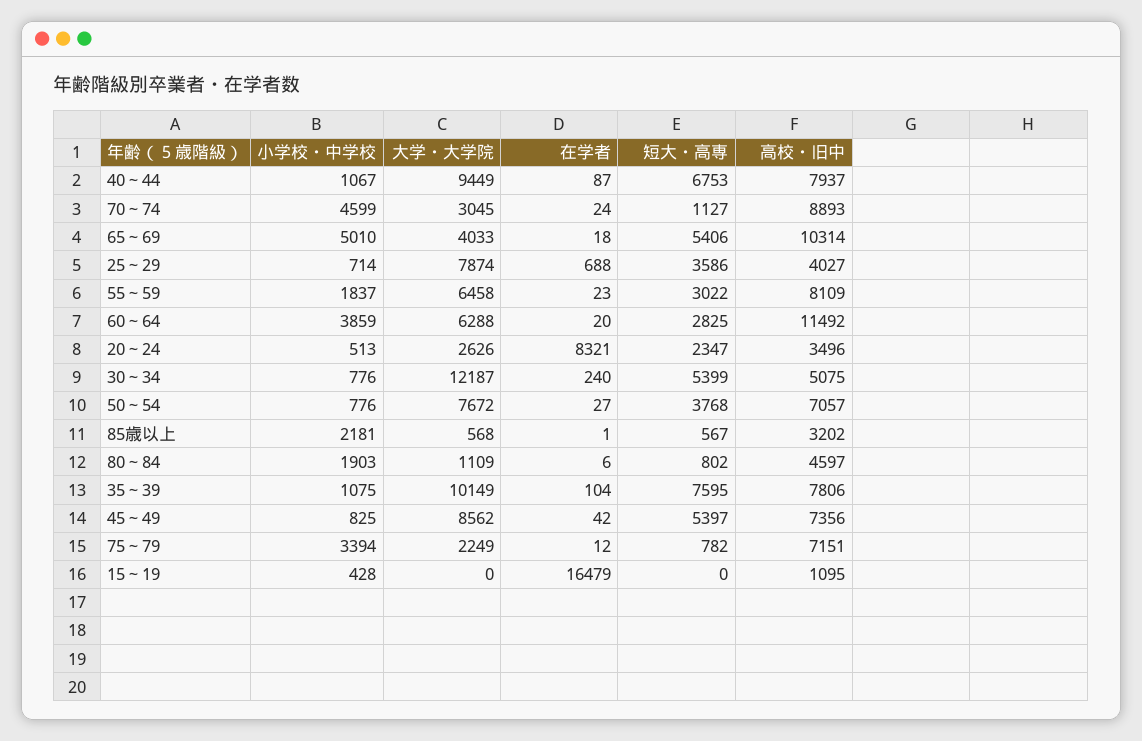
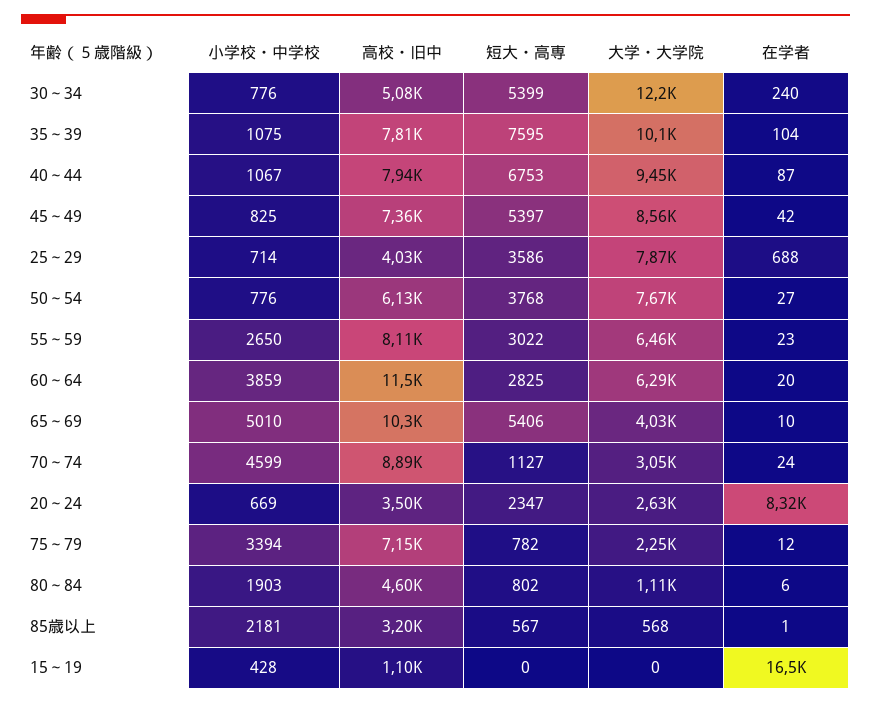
  {
    "小学校・中学校": {
      "40～44": 1067,
      "70～74": 4599,
      "65～69": 5010,
      "25～29": 714,
-     "55～59": 1837,
+     "55～59": 2650,
      "60～64": 3859,
-     "20～24": 513,
+     "20～24": 669,
      "30～34": 776,
      "50～54": 776,
      "85歳以上": 2181,
      "80～84": 1903,
      "35～39": 1075,
      "45～49": 825,
      "75～79": 3394,
      "15～19": 428
    },
    "大学・大学院": {
      "40～44": 9449,
      "70～74": 3045,
      "65～69": 4033,
      "25～29": 7874,
      "55～59": 6458,
      "60～64": 6288,
      "20～24": 2626,
      "30～34": 12187,
      "50～54": 7672,
      "85歳以上": 568,
      "80～84": 1109,
      "35～39": 10149,
      "45～49": 8562,
      "75～79": 2249,
      "15～19": 0
    },
    "在学者": {
      "40～44": 87,
      "70～74": 24,
-     "65～69": 18,
+     "65～69": 10,
      "25～29": 688,
      "55～59": 23,
      "60～64": 20,
      "20～24": 8321,
      "30～34": 240,
      "50～54": 27,
      "85歳以上": 1,
      "80～84": 6,
      "35～39": 104,
      "45～49": 42,
      "75～79": 12,
      "15～19": 16479
    },
    "短大・高専": {
      "40～44": 6753,
      "70～74": 1127,
      "65～69": 5406,
      "25～29": 3586,
      "55～59": 3022,
      "60～64": 2825,
      "20～24": 2347,
      "30～34": 5399,
      "50～54": 3768,
      "85歳以上": 567,
      "80～84": 802,
      "35～39": 7595,
      "45～49": 5397,
      "75～79": 782,
      "15～19": 0
    },
    "高校・旧中": {
      "40～44": 7937,
      "70～74": 8893,
      "65～69": 10314,
      "25～29": 4027,
      "55～59": 8109,
      "60～64": 11492,
      "20～24": 3496,
      "30～34": 5075,
-     "50～54": 7057,
+     "50～54": 6130,
      "85歳以上": 3202,
      "80～84": 4597,
      "35～39": 7806,
      "45～49": 7356,
      "75～79": 7151,
      "15～19": 1095
    }
  }

